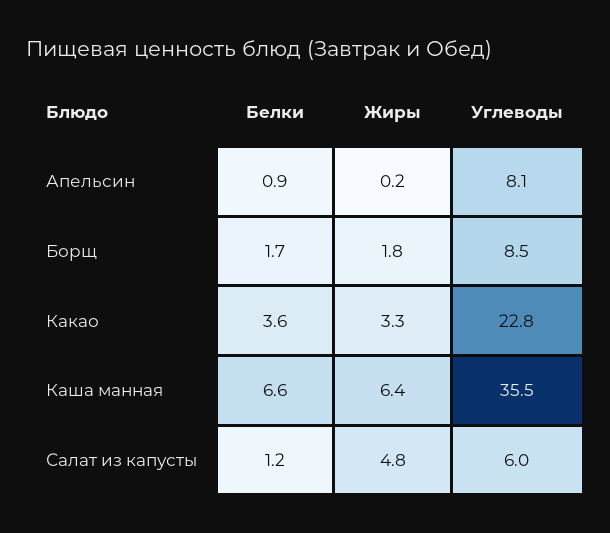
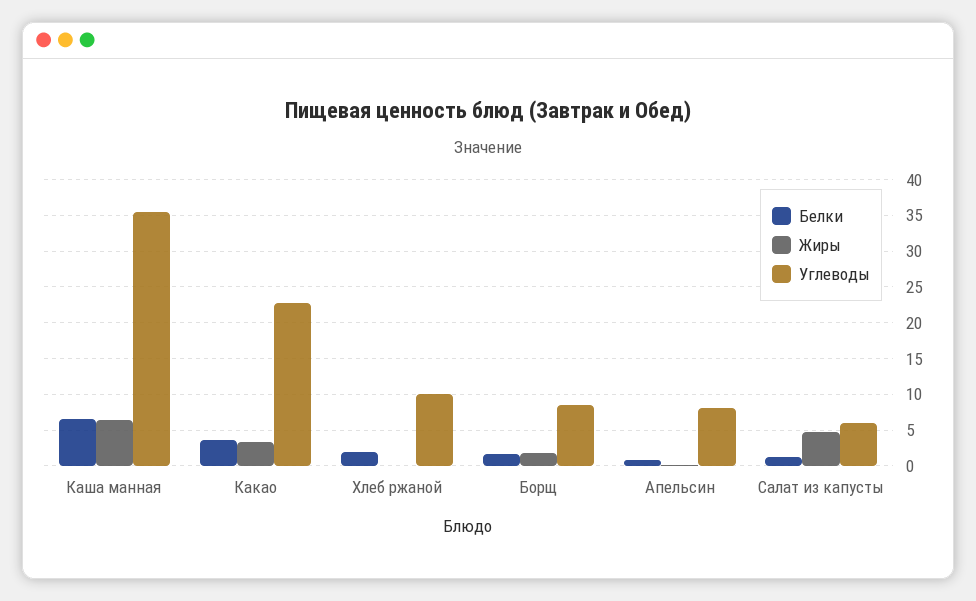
  {
    "Белки": {
      "Апельсин": 0.9,
      "Борщ": 1.7,
      "Какао": 3.6,
      "Каша манная": 6.6,
-     "Салат из капусты": 1.2
+     "Салат из капусты": 1.2,
+     "Хлеб ржаной": 2
    },
    "Жиры": {
      "Апельсин": 0.2,
      "Борщ": 1.8,
      "Какао": 3.3,
      "Каша манная": 6.4,
-     "Салат из капусты": 4.8
+     "Салат из капусты": 4.8,
+     "Хлеб ржаной": 0
    },
    "Углеводы": {
      "Апельсин": 8.1,
      "Борщ": 8.5,
      "Какао": 22.8,
      "Каша манная": 35.5,
-     "Салат из капусты": 6
+     "Салат из капусты": 6,
+     "Хлеб ржаной": 10
    }
  }

